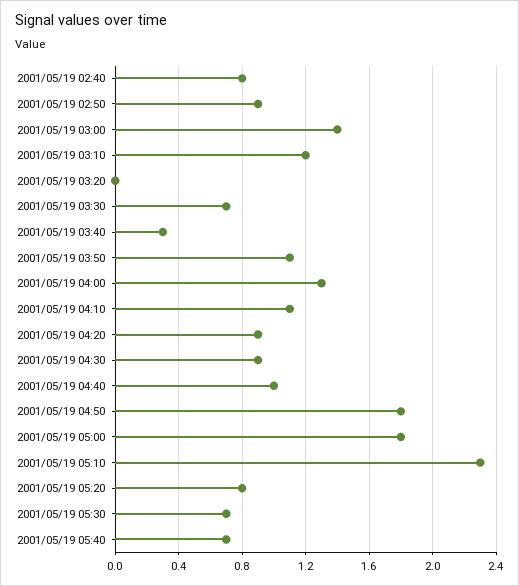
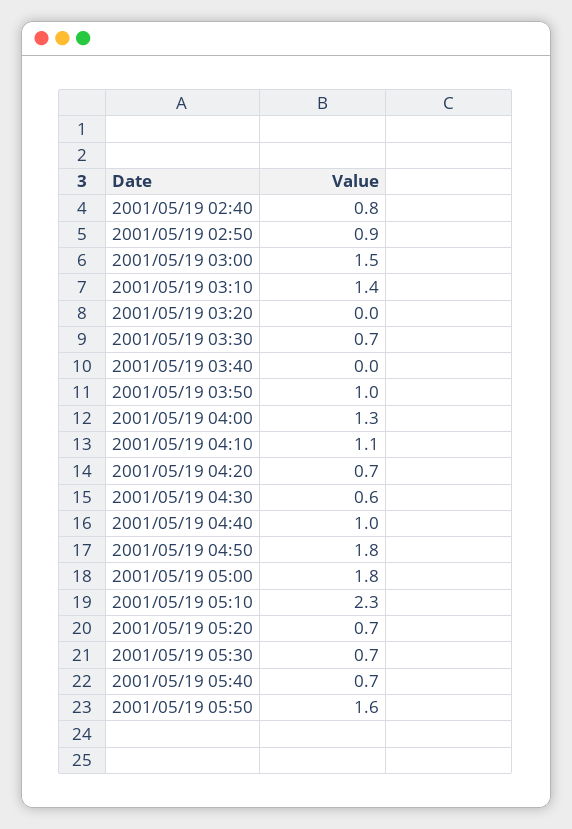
  {
    "2001/05/19 02:40": 0.8,
    "2001/05/19 02:50": 0.9,
-   "2001/05/19 03:00": 1.4,
+   "2001/05/19 03:00": 1.5,
-   "2001/05/19 03:10": 1.2,
+   "2001/05/19 03:10": 1.4,
    "2001/05/19 03:20": 0,
    "2001/05/19 03:30": 0.7,
-   "2001/05/19 03:40": 0.3,
+   "2001/05/19 03:40": 0,
-   "2001/05/19 03:50": 1.1,
+   "2001/05/19 03:50": 1,
    "2001/05/19 04:00": 1.3,
    "2001/05/19 04:10": 1.1,
-   "2001/05/19 04:20": 0.9,
+   "2001/05/19 04:20": 0.7,
-   "2001/05/19 04:30": 0.9,
+   "2001/05/19 04:30": 0.6,
    "2001/05/19 04:40": 1,
    "2001/05/19 04:50": 1.8,
    "2001/05/19 05:00": 1.8,
    "2001/05/19 05:10": 2.3,
-   "2001/05/19 05:20": 0.8,
+   "2001/05/19 05:20": 0.7,
    "2001/05/19 05:30": 0.7,
-   "2001/05/19 05:40": 0.7
+   "2001/05/19 05:40": 0.7,
+   "2001/05/19 05:50": 1.6
  }

